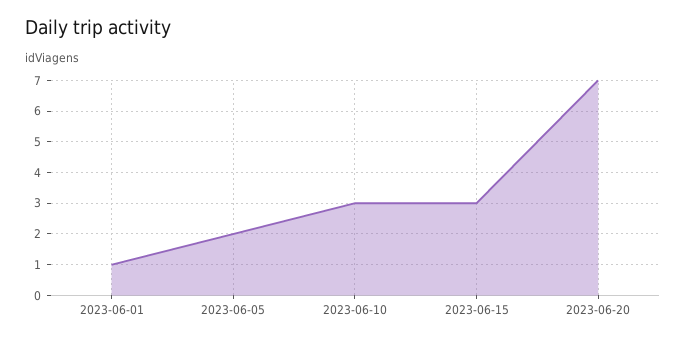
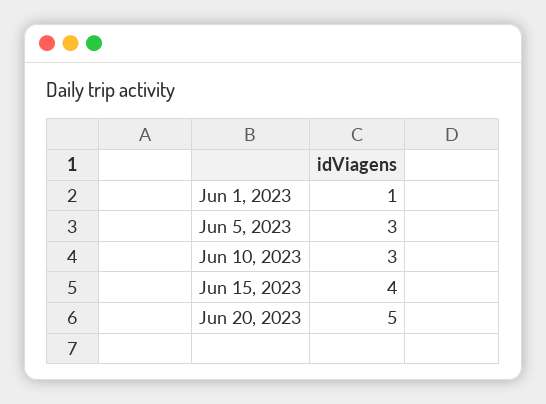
  {
    "2023-06-01": 1,
-   "2023-06-05": 2,
+   "2023-06-05": 3,
    "2023-06-10": 3,
-   "2023-06-15": 3,
+   "2023-06-15": 4,
-   "2023-06-20": 7
+   "2023-06-20": 5
  }

